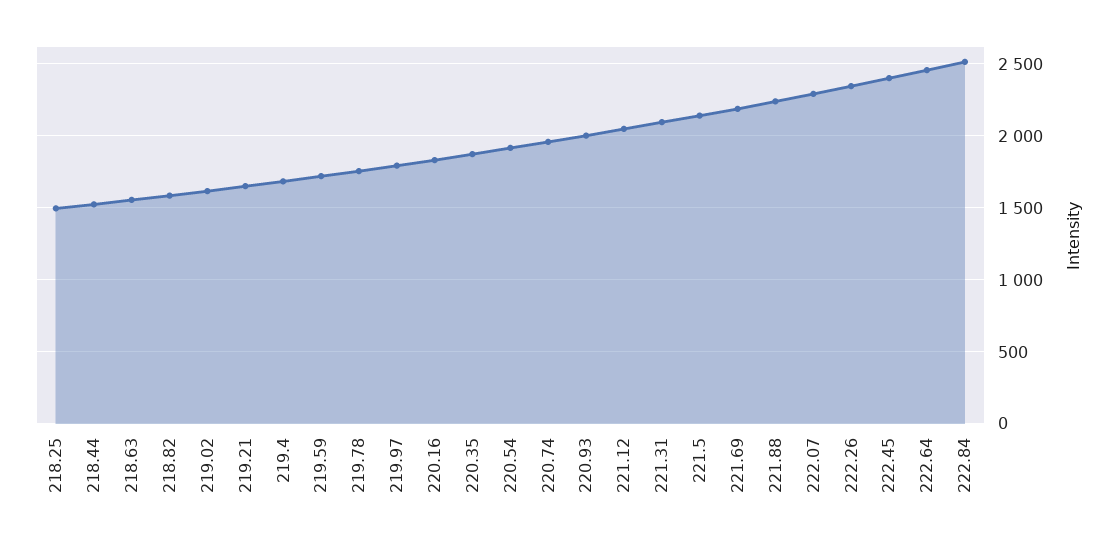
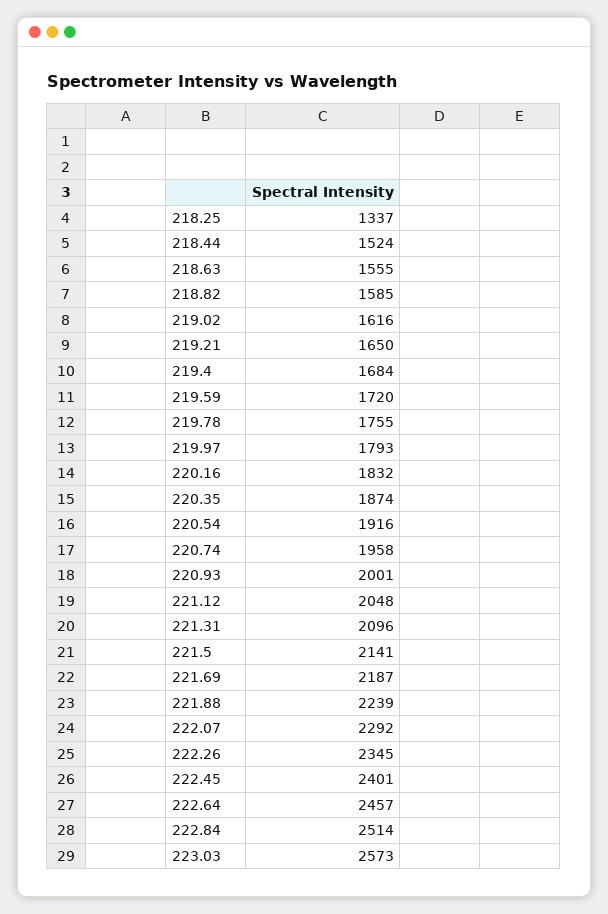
  {
-   "218.25": 1500,
+   "218.25": 1337,
    "218.44": 1524,
    "218.63": 1555,
    "218.82": 1585,
    "219.02": 1616,
    "219.21": 1650,
    "219.4": 1684,
    "219.59": 1720,
    "219.78": 1755,
    "219.97": 1793,
    "220.16": 1832,
    "220.35": 1874,
    "220.54": 1916,
    "220.74": 1958,
    "220.93": 2001,
    "221.12": 2048,
    "221.31": 2096,
    "221.5": 2141,
    "221.69": 2187,
    "221.88": 2239,
    "222.07": 2292,
    "222.26": 2345,
    "222.45": 2401,
    "222.64": 2457,
-   "222.84": 2514
+   "222.84": 2514,
+   "223.03": 2573
  }

